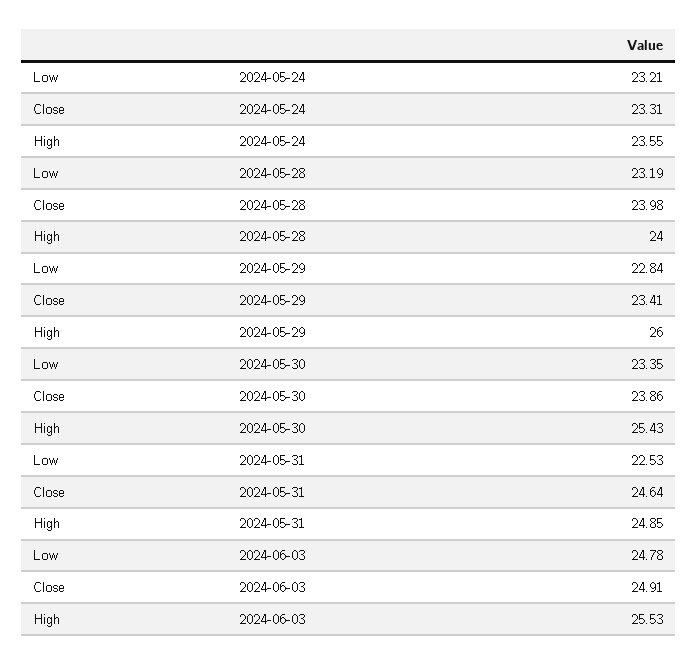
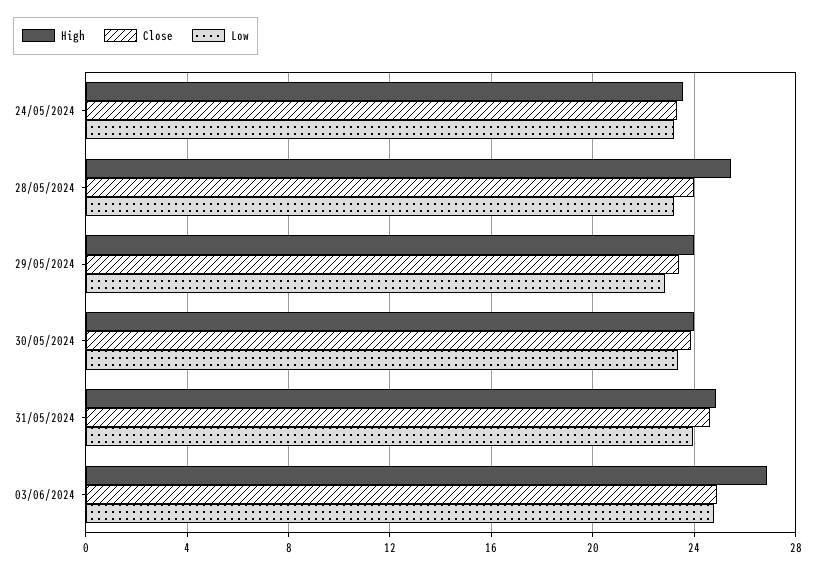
  {
    "Low": {
      "2024-05-24": 23.21,
      "2024-05-28": 23.19,
      "2024-05-29": 22.84,
      "2024-05-30": 23.35,
-     "2024-05-31": 22.53,
+     "2024-05-31": 24,
      "2024-06-03": 24.78
    },
    "Close": {
      "2024-05-24": 23.31,
      "2024-05-28": 23.98,
      "2024-05-29": 23.41,
      "2024-05-30": 23.86,
      "2024-05-31": 24.64,
      "2024-06-03": 24.91
    },
    "High": {
      "2024-05-24": 23.55,
-     "2024-05-28": 24,
+     "2024-05-28": 25.5,
-     "2024-05-29": 26,
+     "2024-05-29": 24,
-     "2024-05-30": 25.43,
+     "2024-05-30": 24,
      "2024-05-31": 24.85,
-     "2024-06-03": 25.53
+     "2024-06-03": 27
    }
  }

